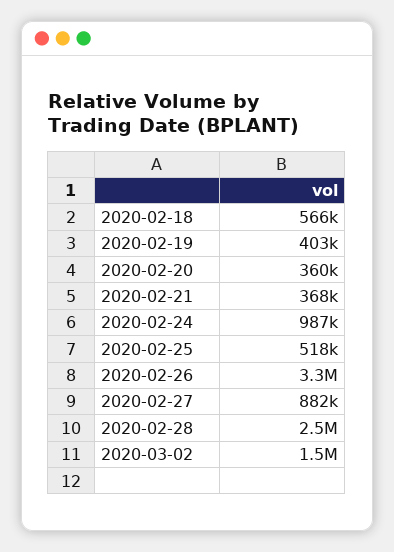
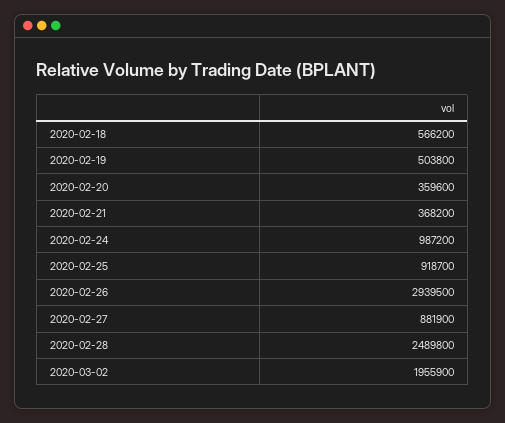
  {
    "2020-02-18": 566200,
-   "2020-02-19": 403000,
+   "2020-02-19": 503800,
    "2020-02-20": 359600,
    "2020-02-21": 368200,
    "2020-02-24": 987200,
-   "2020-02-25": 518000,
+   "2020-02-25": 918700,
-   "2020-02-26": 3300000,
+   "2020-02-26": 2939500,
    "2020-02-27": 881900,
    "2020-02-28": 2489800,
-   "2020-03-02": 1500000
+   "2020-03-02": 1955900
  }

